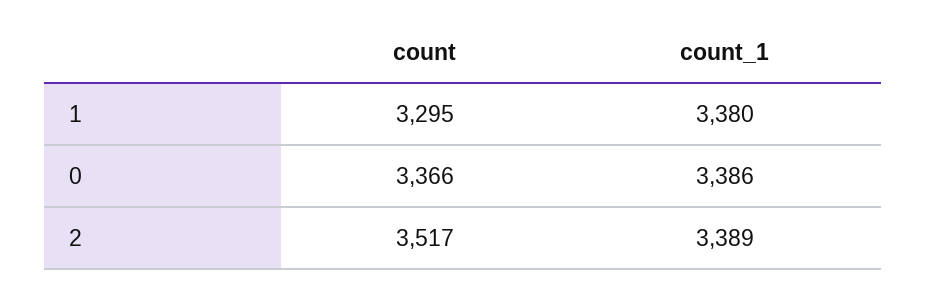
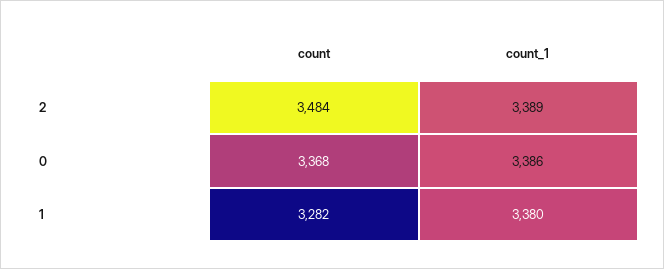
  {
    "count": {
-     "1": 3295,
+     "1": 3282,
-     "0": 3366,
+     "0": 3368,
-     "2": 3517
+     "2": 3484
    },
    "count_1": {
      "1": 3380,
      "0": 3386,
      "2": 3389
    }
  }

